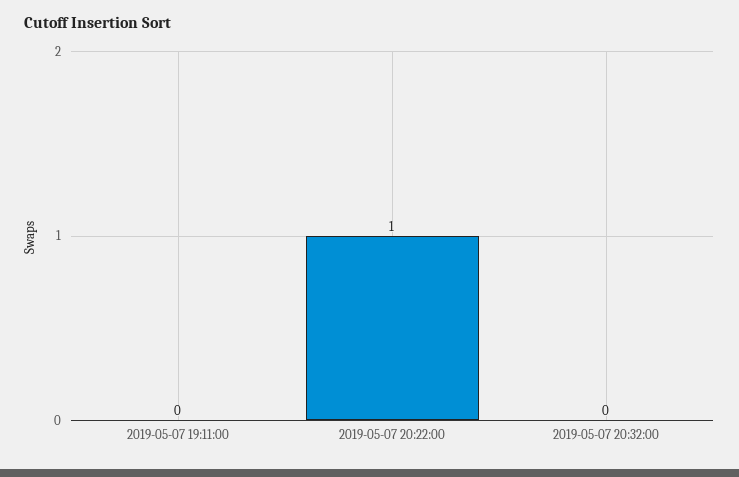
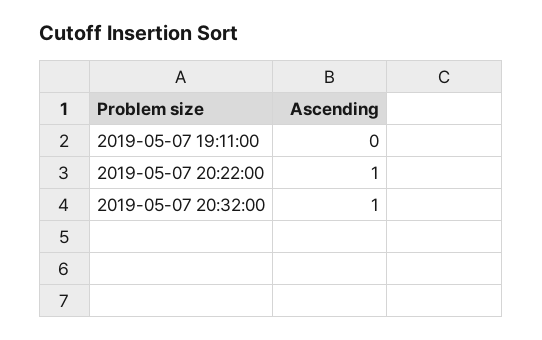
  {
    "2019-05-07 19:11:00": 0,
    "2019-05-07 20:22:00": 1,
-   "2019-05-07 20:32:00": 0
+   "2019-05-07 20:32:00": 1
  }

